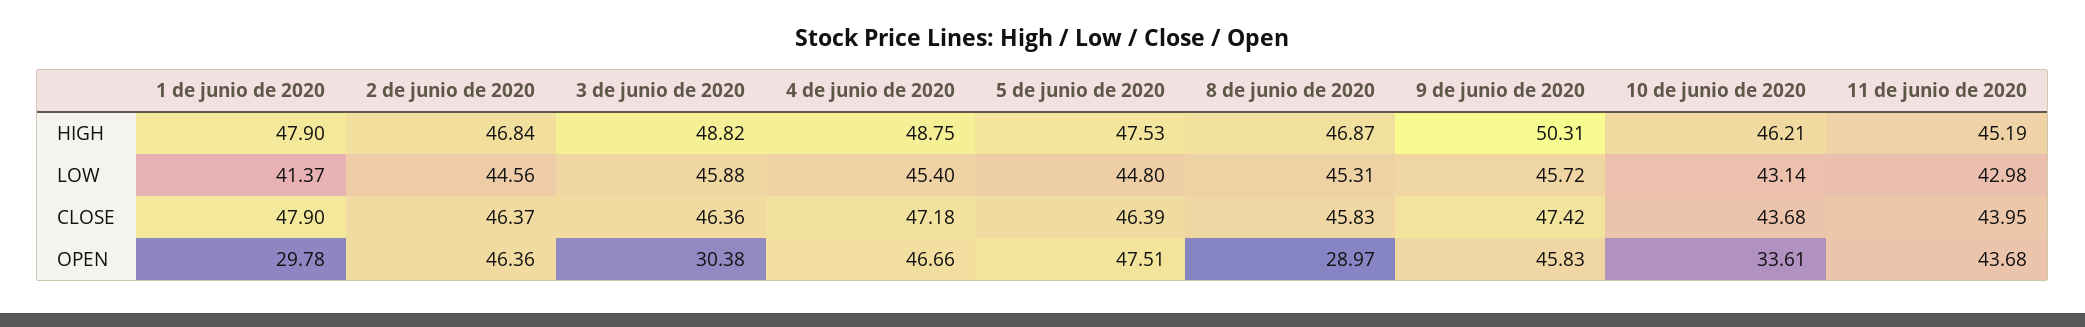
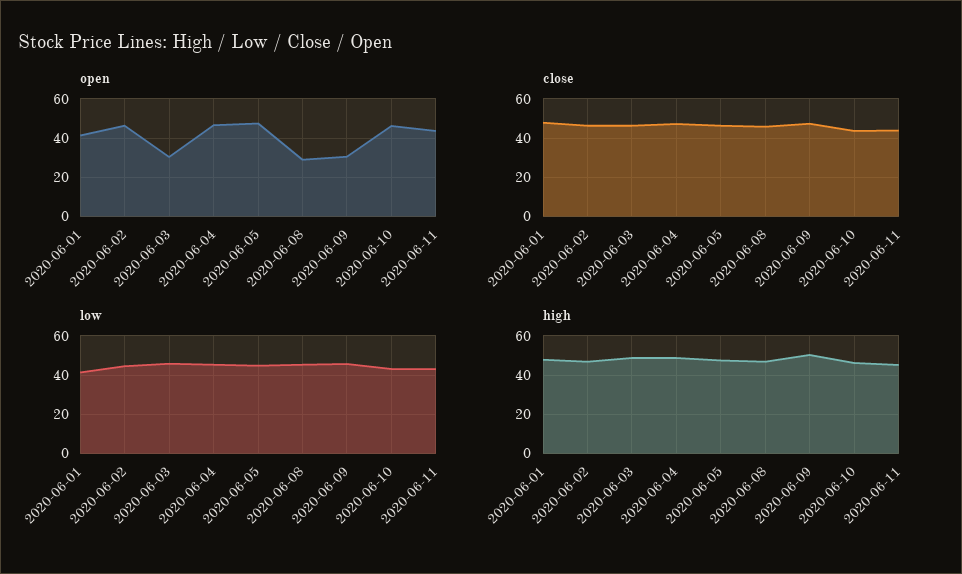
  {
    "HIGH": {
      "1 de junio de 2020": 47.9,
      "2 de junio de 2020": 46.84,
      "3 de junio de 2020": 48.82,
      "4 de junio de 2020": 48.75,
      "5 de junio de 2020": 47.53,
      "8 de junio de 2020": 46.87,
      "9 de junio de 2020": 50.31,
      "10 de junio de 2020": 46.21,
      "11 de junio de 2020": 45.19
    },
    "LOW": {
      "1 de junio de 2020": 41.37,
      "2 de junio de 2020": 44.56,
      "3 de junio de 2020": 45.88,
      "4 de junio de 2020": 45.4,
      "5 de junio de 2020": 44.8,
      "8 de junio de 2020": 45.31,
      "9 de junio de 2020": 45.72,
      "10 de junio de 2020": 43.14,
      "11 de junio de 2020": 42.98
    },
    "CLOSE": {
      "1 de junio de 2020": 47.9,
      "2 de junio de 2020": 46.37,
      "3 de junio de 2020": 46.36,
      "4 de junio de 2020": 47.18,
      "5 de junio de 2020": 46.39,
      "8 de junio de 2020": 45.83,
      "9 de junio de 2020": 47.42,
      "10 de junio de 2020": 43.68,
      "11 de junio de 2020": 43.95
    },
    "OPEN": {
-     "1 de junio de 2020": 29.78,
+     "1 de junio de 2020": 40,
      "2 de junio de 2020": 46.36,
      "3 de junio de 2020": 30.38,
      "4 de junio de 2020": 46.66,
      "5 de junio de 2020": 47.51,
      "8 de junio de 2020": 28.97,
-     "9 de junio de 2020": 45.83,
+     "9 de junio de 2020": 30,
-     "10 de junio de 2020": 33.61,
+     "10 de junio de 2020": 45,
      "11 de junio de 2020": 43.68
    }
  }

